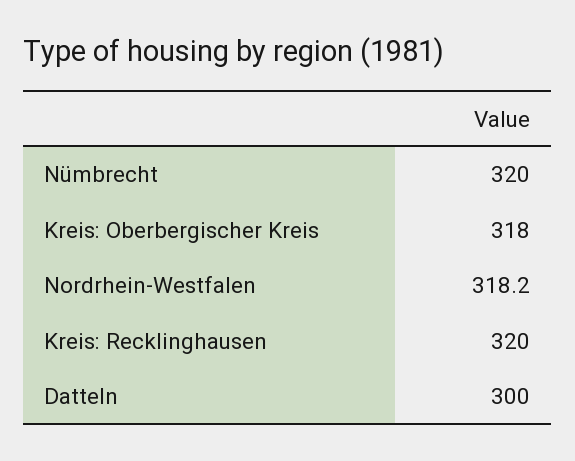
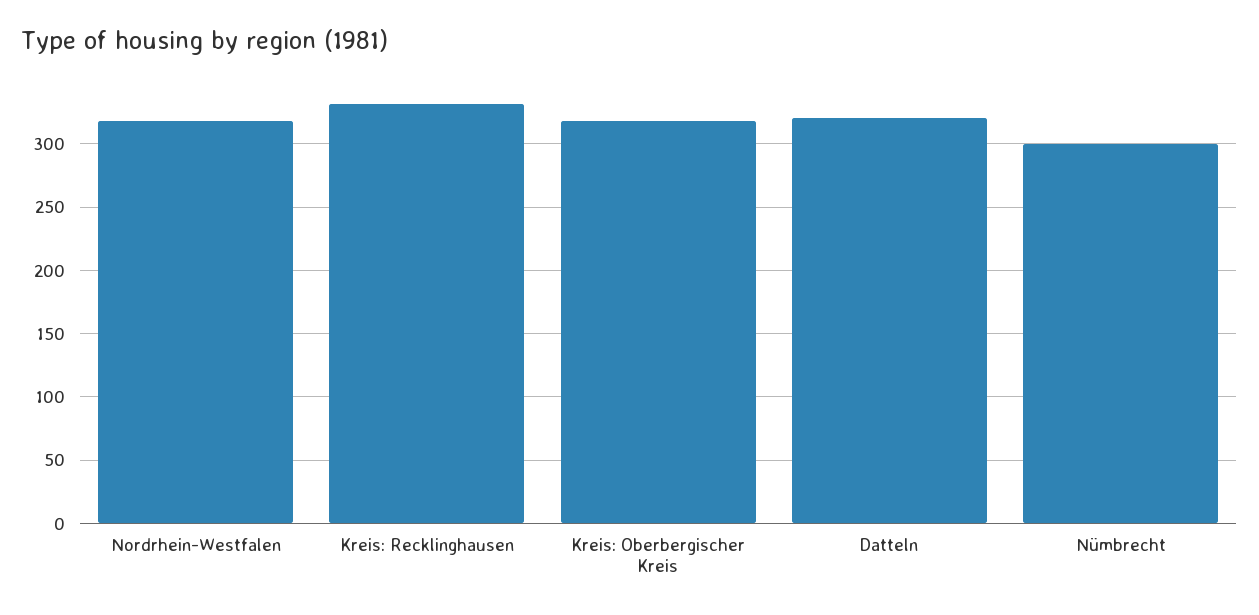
  {
-   "Nümbrecht": 320,
+   "Nümbrecht": 300,
    "Kreis: Oberbergischer Kreis": 318,
    "Nordrhein-Westfalen": 318.2,
-   "Kreis: Recklinghausen": 320,
+   "Kreis: Recklinghausen": 330,
-   "Datteln": 300
+   "Datteln": 320
  }

